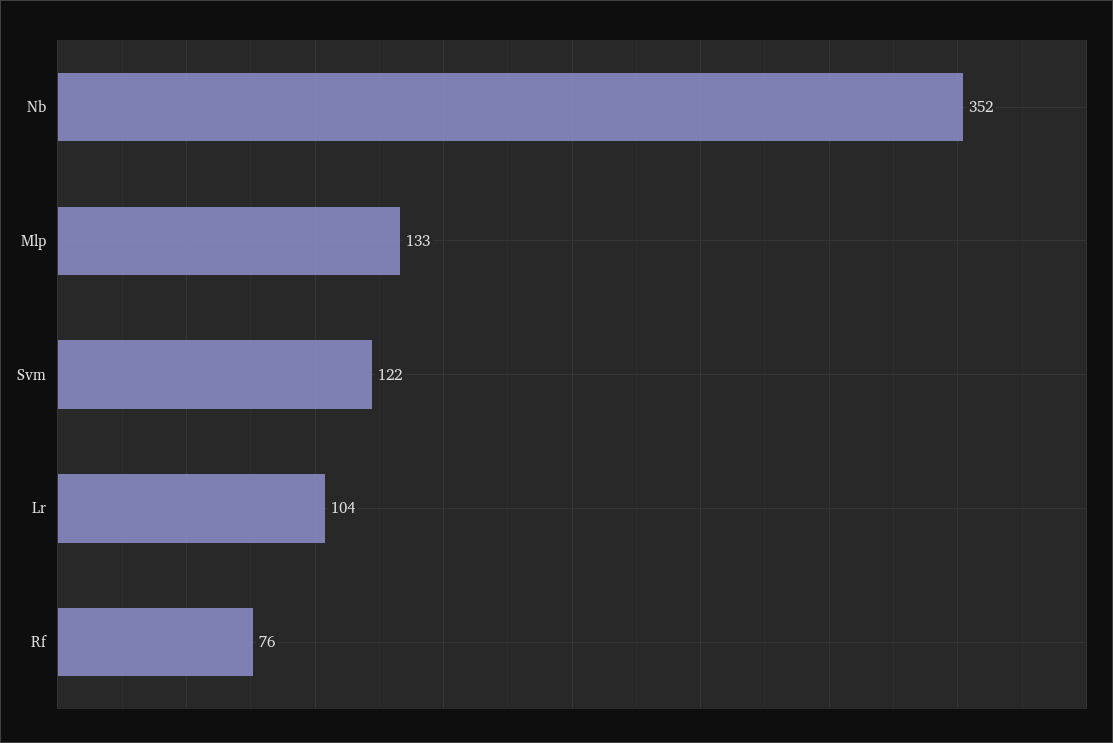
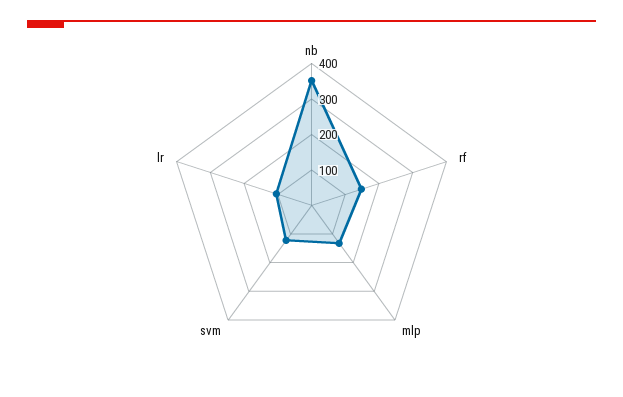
  {
    "Nb": 352,
    "Mlp": 133,
    "Svm": 122,
    "Lr": 104,
-   "Rf": 76
+   "Rf": 150
  }

